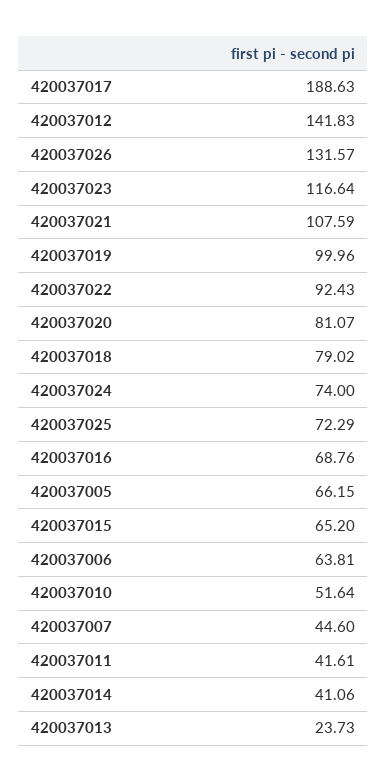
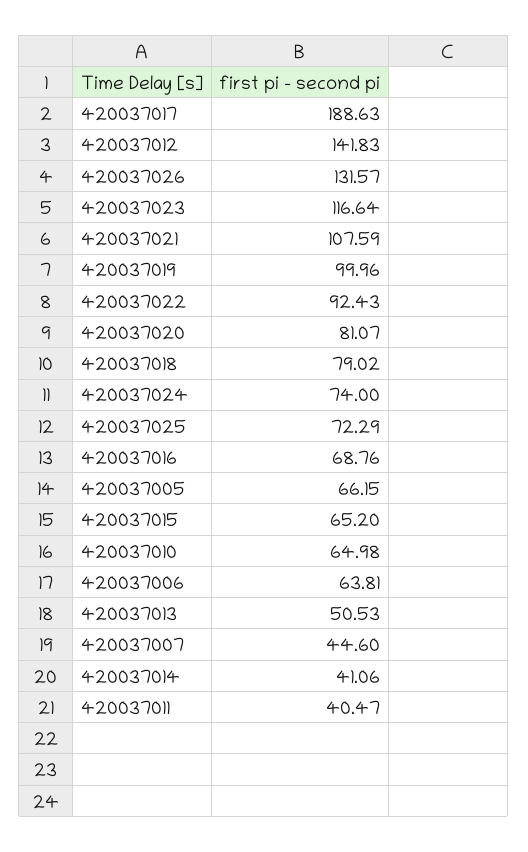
  {
    "420037017": 188.63,
    "420037012": 141.83,
    "420037026": 131.57,
    "420037023": 116.64,
    "420037021": 107.59,
    "420037019": 99.96,
    "420037022": 92.43,
    "420037020": 81.07,
    "420037018": 79.02,
    "420037024": 74,
    "420037025": 72.29,
    "420037016": 68.76,
    "420037005": 66.15,
    "420037015": 65.2,
    "420037006": 63.81,
-   "420037010": 51.64,
+   "420037010": 64.98,
    "420037007": 44.6,
-   "420037011": 41.61,
+   "420037011": 40.47,
    "420037014": 41.06,
-   "420037013": 23.73
+   "420037013": 50.53
  }

